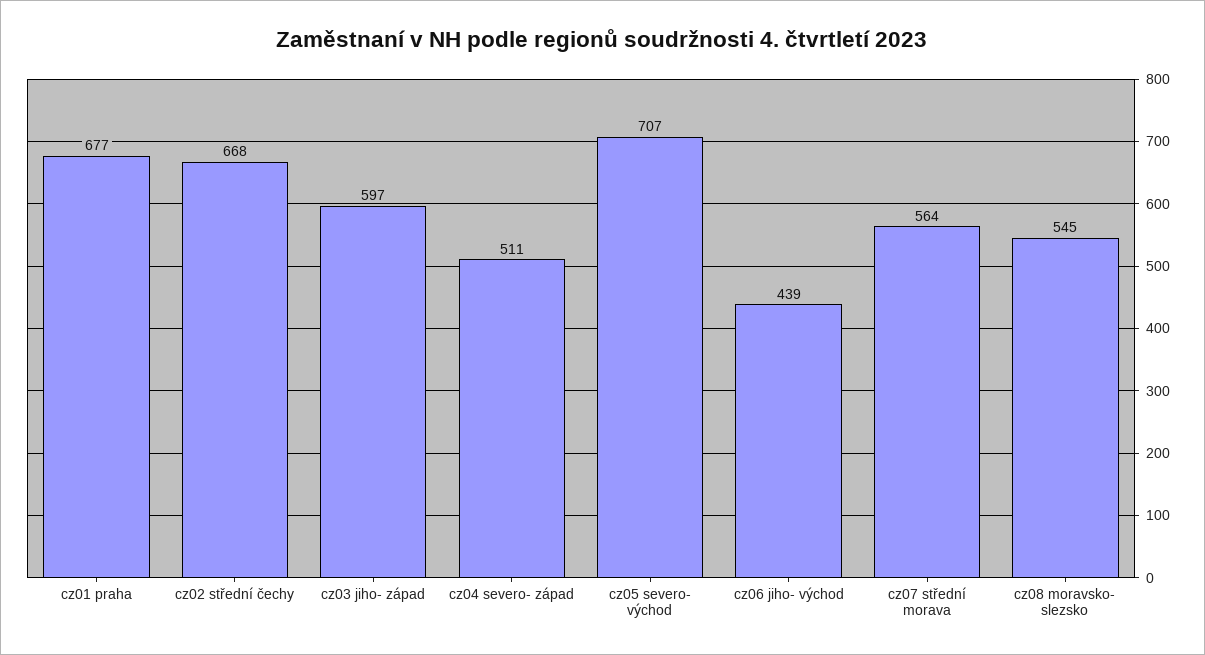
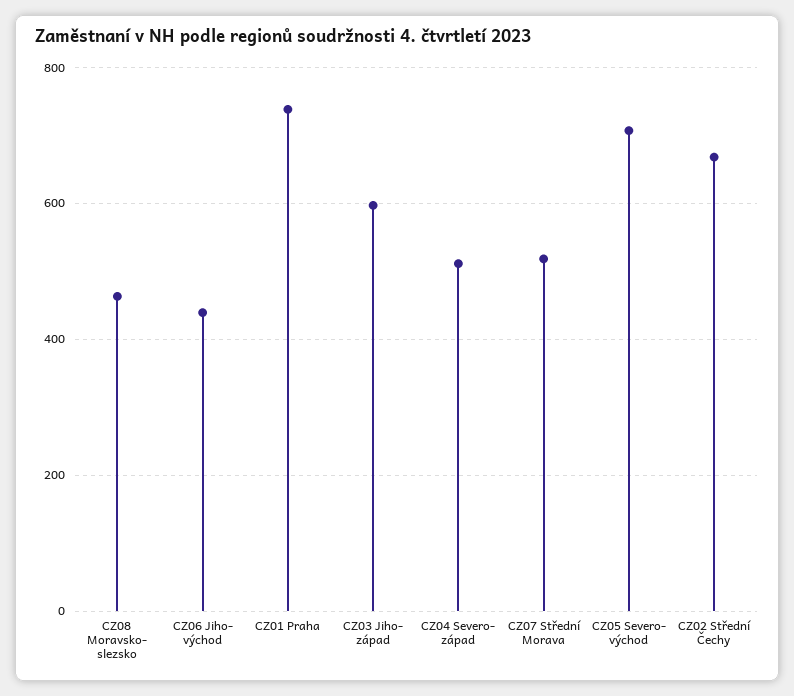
  {
-   "cz01 praha": 677,
+   "cz01 praha": 740,
    "cz02 střední čechy": 668,
    "cz03 jiho- západ": 597,
    "cz04 severo- západ": 511,
    "cz05 severo- východ": 707,
    "cz06 jiho- východ": 439,
-   "cz07 střední morava": 564,
+   "cz07 střední morava": 520,
-   "cz08 moravsko- slezsko": 545
+   "cz08 moravsko- slezsko": 460
  }

